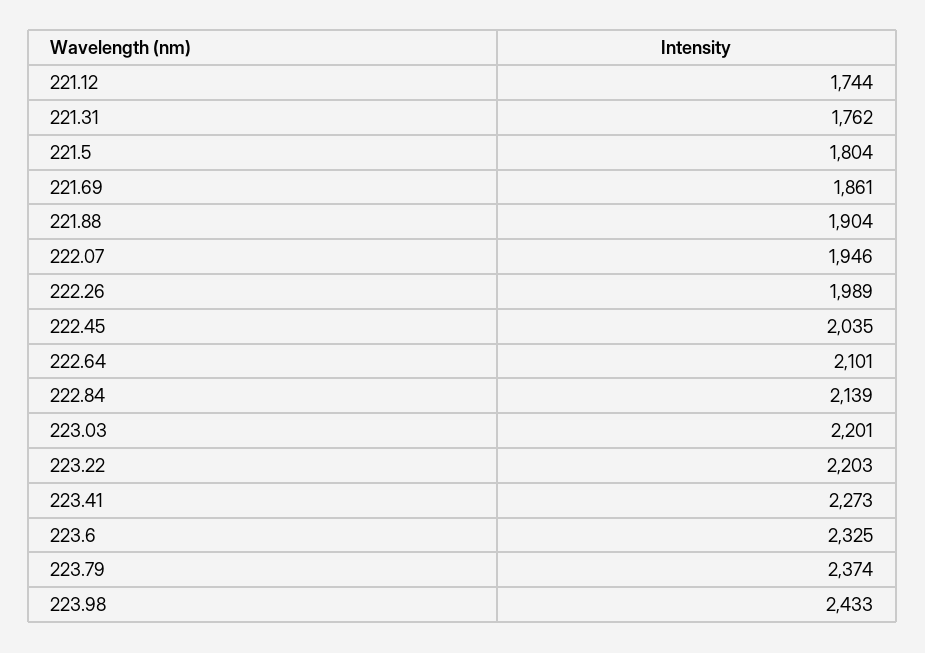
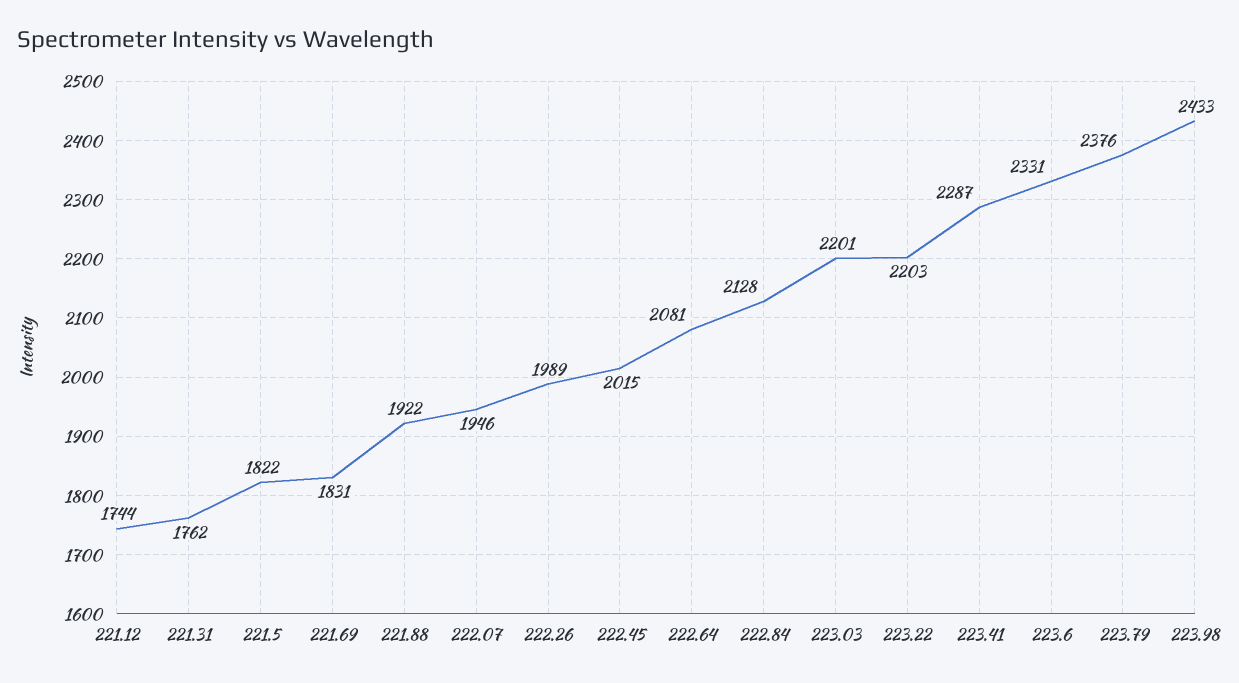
  {
    "221.12": 1744,
    "221.31": 1762,
-   "221.5": 1804,
+   "221.5": 1822,
-   "221.69": 1861,
+   "221.69": 1831,
-   "221.88": 1904,
+   "221.88": 1922,
    "222.07": 1946,
    "222.26": 1989,
-   "222.45": 2035,
+   "222.45": 2015,
-   "222.64": 2101,
+   "222.64": 2081,
-   "222.84": 2139,
+   "222.84": 2128,
    "223.03": 2201,
    "223.22": 2203,
-   "223.41": 2273,
+   "223.41": 2287,
-   "223.6": 2325,
+   "223.6": 2331,
-   "223.79": 2374,
+   "223.79": 2376,
    "223.98": 2433
  }

